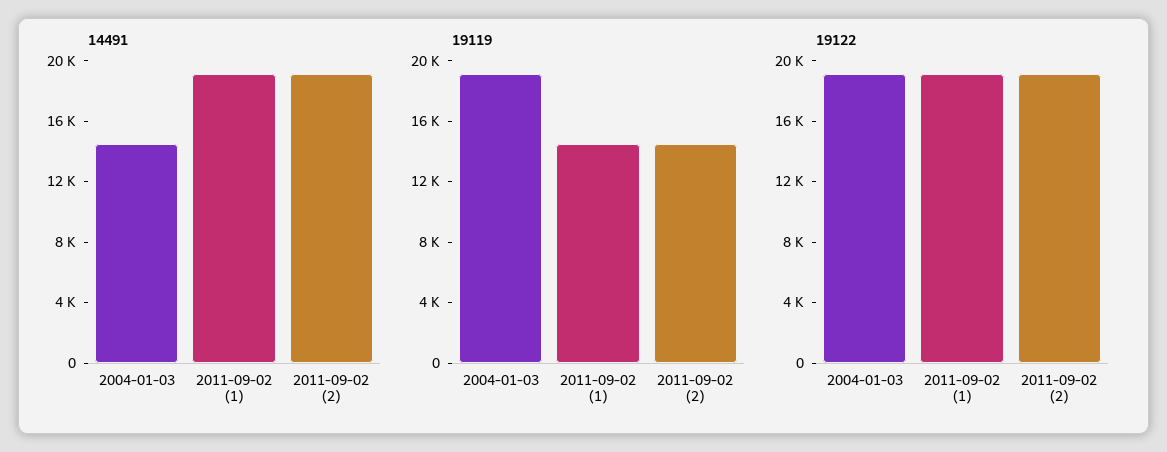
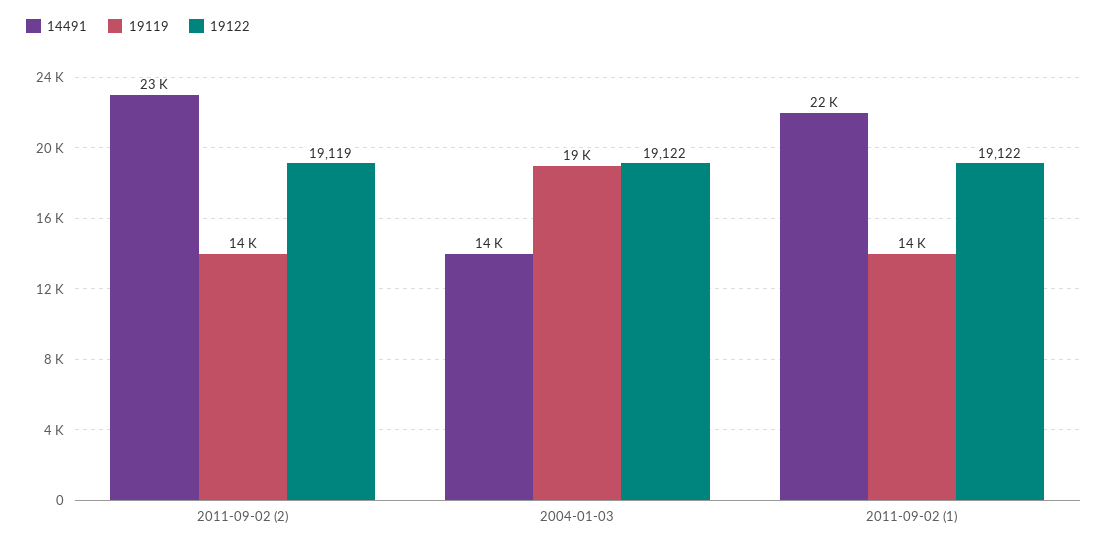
  {
    "14491": {
      "2004-01-03": 14000,
-     "2011-09-02 (1)": 19000,
+     "2011-09-02 (1)": 22000,
-     "2011-09-02 (2)": 19000
+     "2011-09-02 (2)": 23000
    },
    "19119": {
      "2004-01-03": 19000,
      "2011-09-02 (1)": 14000,
      "2011-09-02 (2)": 14000
    },
    "19122": {
      "2004-01-03": 19122,
      "2011-09-02 (1)": 19122,
      "2011-09-02 (2)": 19119
    }
  }

